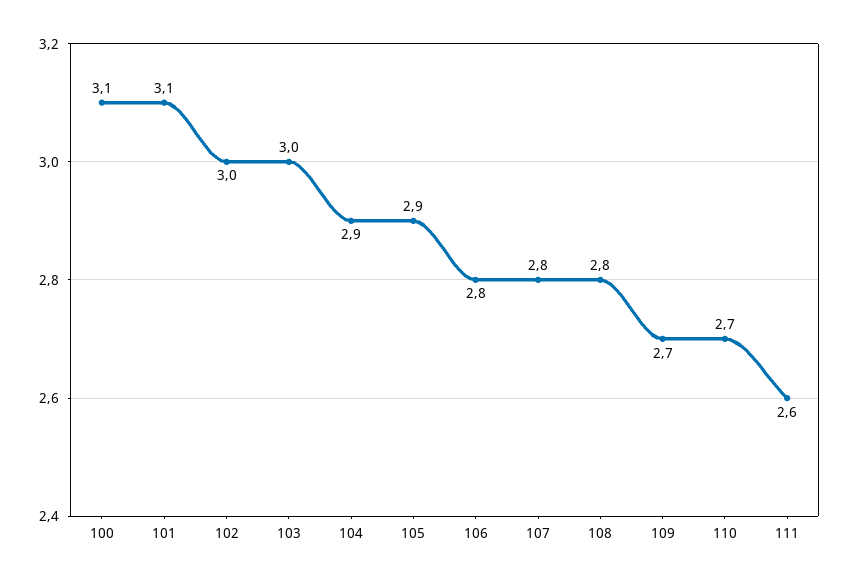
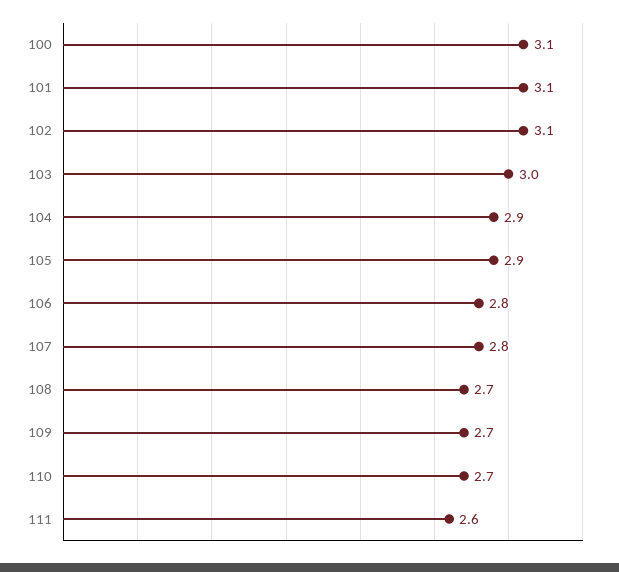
  {
    "100": 3.1,
    "101": 3.1,
-   "102": 3,
+   "102": 3.1,
    "103": 3,
    "104": 2.9,
    "105": 2.9,
    "106": 2.8,
    "107": 2.8,
-   "108": 2.8,
+   "108": 2.7,
    "109": 2.7,
    "110": 2.7,
    "111": 2.6
  }

